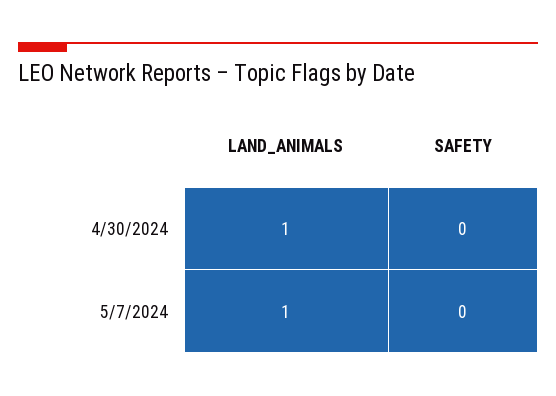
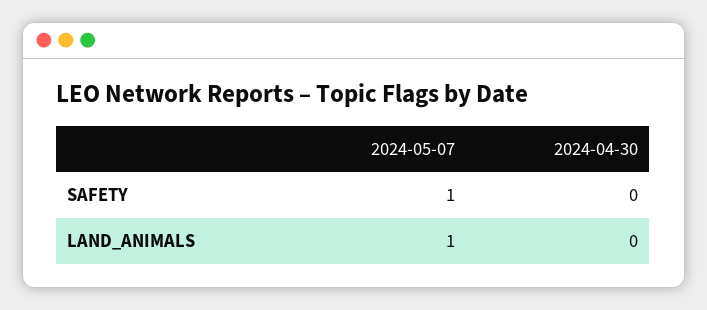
  {
    "LAND_ANIMALS": {
-     "4/30/2024": 1,
+     "4/30/2024": 0,
      "5/7/2024": 1
    },
    "SAFETY": {
      "4/30/2024": 0,
-     "5/7/2024": 0
+     "5/7/2024": 1
    }
  }

